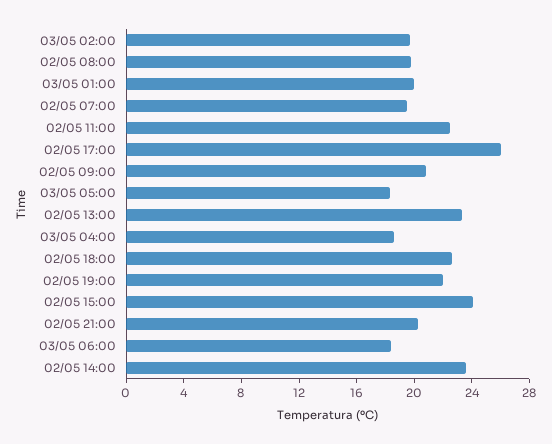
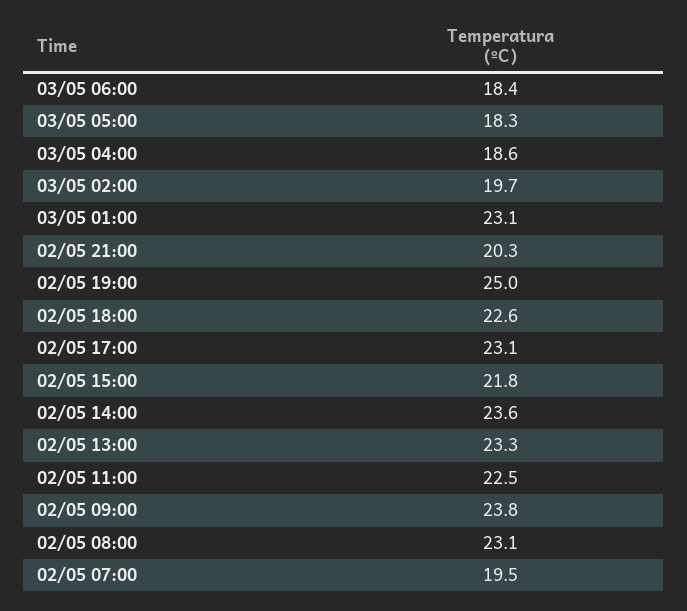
  {
    "03/05 02:00": 19.7,
-   "02/05 08:00": 20,
+   "02/05 08:00": 23.1,
-   "03/05 01:00": 20,
+   "03/05 01:00": 23.1,
    "02/05 07:00": 19.5,
    "02/05 11:00": 22.5,
-   "02/05 17:00": 26,
+   "02/05 17:00": 23.1,
-   "02/05 09:00": 21,
+   "02/05 09:00": 23.8,
    "03/05 05:00": 18.3,
    "02/05 13:00": 23.3,
    "03/05 04:00": 18.6,
    "02/05 18:00": 22.6,
-   "02/05 19:00": 22,
+   "02/05 19:00": 25,
-   "02/05 15:00": 24,
+   "02/05 15:00": 21.8,
    "02/05 21:00": 20.3,
    "03/05 06:00": 18.4,
    "02/05 14:00": 23.6
  }

